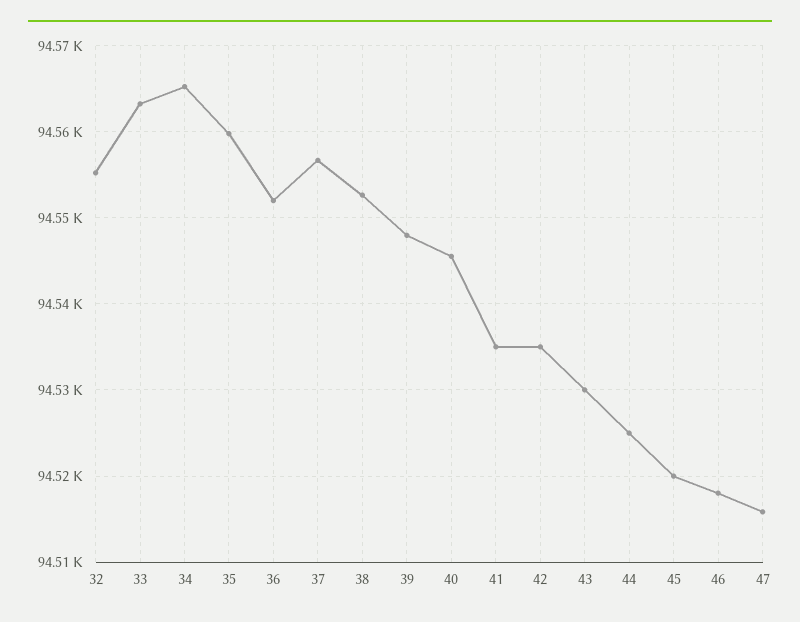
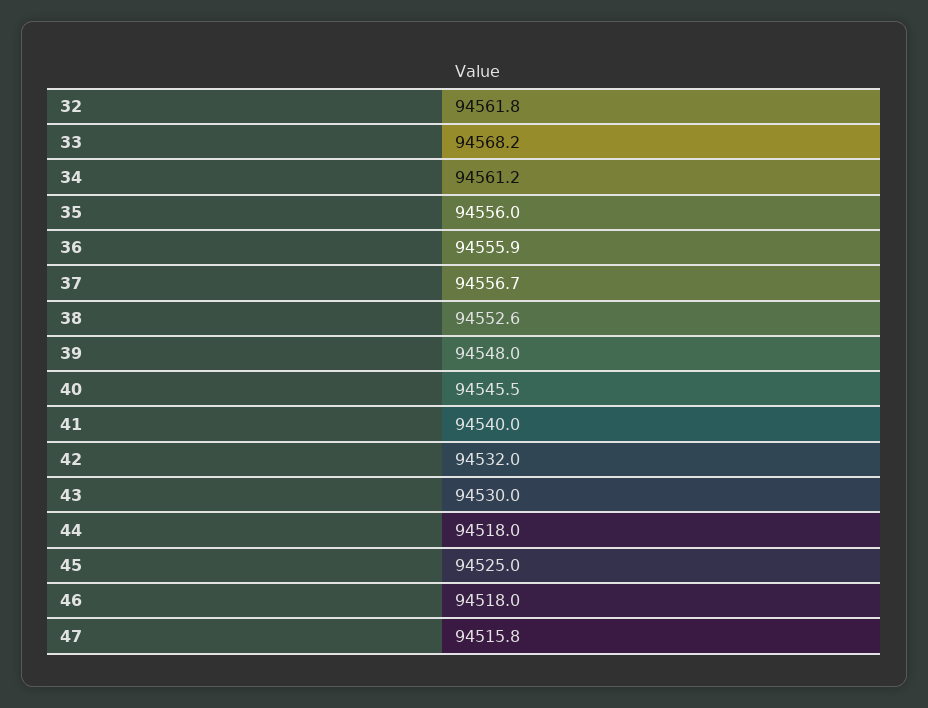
  {
-   "32": 94555,
+   "32": 94561.8,
-   "33": 94563,
+   "33": 94568.2,
-   "34": 94565,
+   "34": 94561.2,
-   "35": 94560,
+   "35": 94556,
-   "36": 94552,
+   "36": 94555.9,
    "37": 94556.7,
    "38": 94552.6,
    "39": 94548,
    "40": 94545.5,
-   "41": 94535,
+   "41": 94540,
-   "42": 94535,
+   "42": 94532,
    "43": 94530,
-   "44": 94525,
+   "44": 94518,
-   "45": 94520,
+   "45": 94525,
    "46": 94518,
    "47": 94515.8
  }

